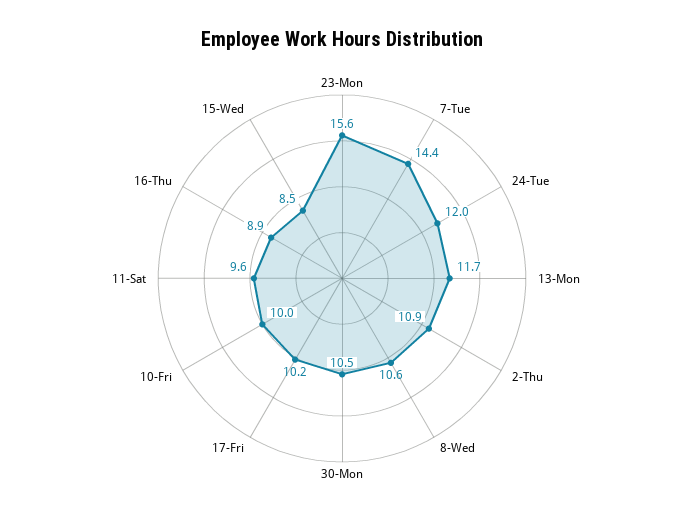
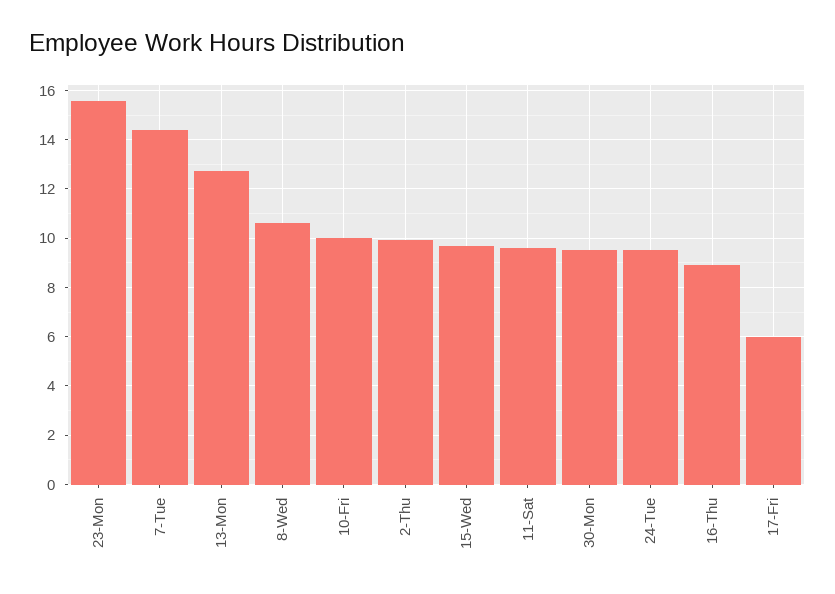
  {
    "23-Mon": 15.6,
    "7-Tue": 14.4,
-   "24-Tue": 12,
+   "24-Tue": 9.5,
-   "13-Mon": 11.7,
+   "13-Mon": 12.75,
-   "2-Thu": 10.9,
+   "2-Thu": 10,
    "8-Wed": 10.6,
-   "30-Mon": 10.5,
+   "30-Mon": 9.5,
-   "17-Fri": 10.2,
+   "17-Fri": 6,
    "10-Fri": 10,
    "11-Sat": 9.6,
    "16-Thu": 8.9,
-   "15-Wed": 8.5
+   "15-Wed": 9.75
  }

